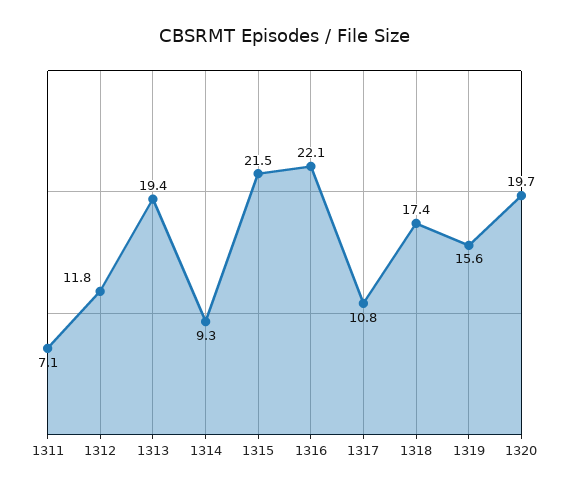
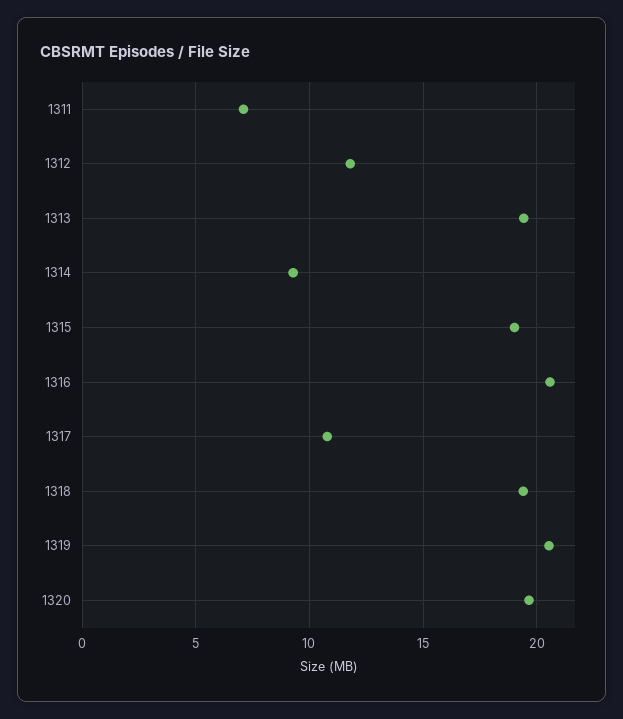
  {
    "1311": 7.1,
    "1312": 11.8,
    "1313": 19.4,
    "1314": 9.3,
-   "1315": 21.5,
+   "1315": 19,
-   "1316": 22.1,
+   "1316": 20.5,
    "1317": 10.8,
-   "1318": 17.4,
+   "1318": 19.5,
-   "1319": 15.6,
+   "1319": 20.5,
    "1320": 19.7
  }

